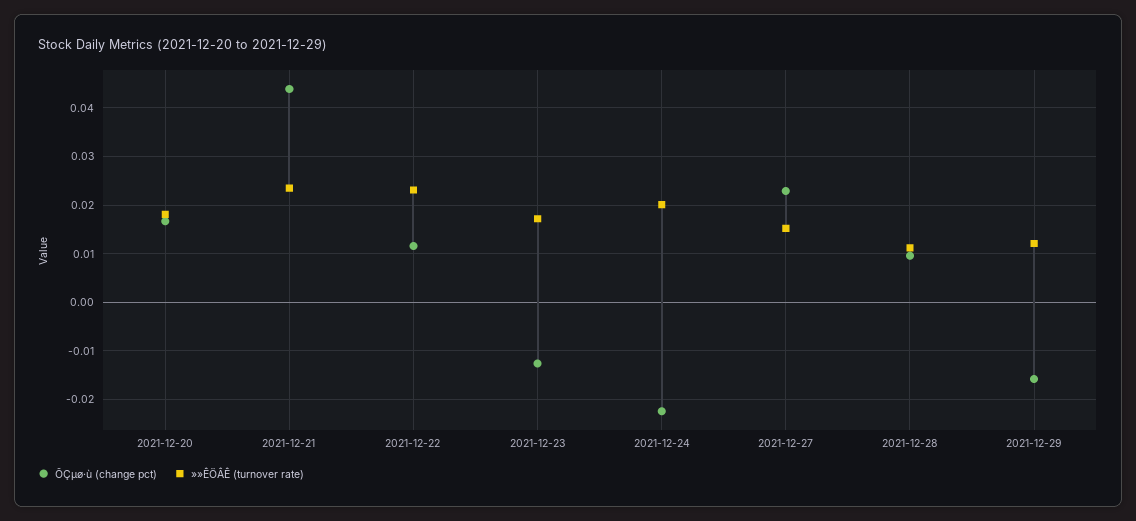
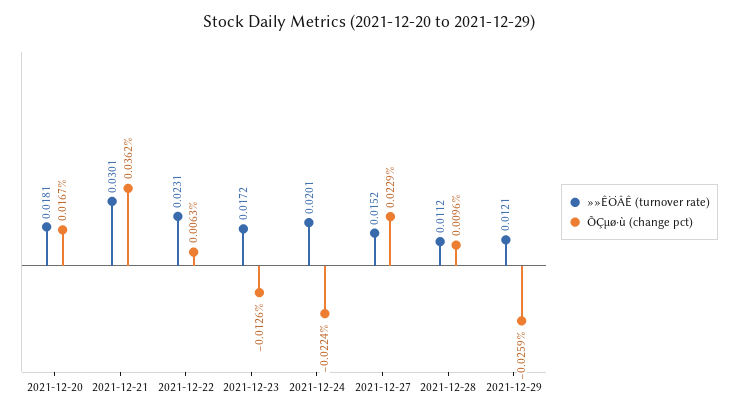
  {
    "ÕÇµø·ù (change pct)": {
      "2021-12-20": 0.0167,
-     "2021-12-21": 0.044,
+     "2021-12-21": 0.0362,
-     "2021-12-22": 0.012,
+     "2021-12-22": 0.0063,
      "2021-12-23": -0.0126,
      "2021-12-24": -0.0224,
      "2021-12-27": 0.0229,
      "2021-12-28": 0.0096,
-     "2021-12-29": -0.016
+     "2021-12-29": -0.0259
    },
    "»»ÊÖÂÊ (turnover rate)": {
      "2021-12-20": 0.0181,
-     "2021-12-21": 0.024,
+     "2021-12-21": 0.0301,
      "2021-12-22": 0.0231,
      "2021-12-23": 0.0172,
      "2021-12-24": 0.0201,
      "2021-12-27": 0.0152,
      "2021-12-28": 0.0112,
      "2021-12-29": 0.0121
    }
  }

